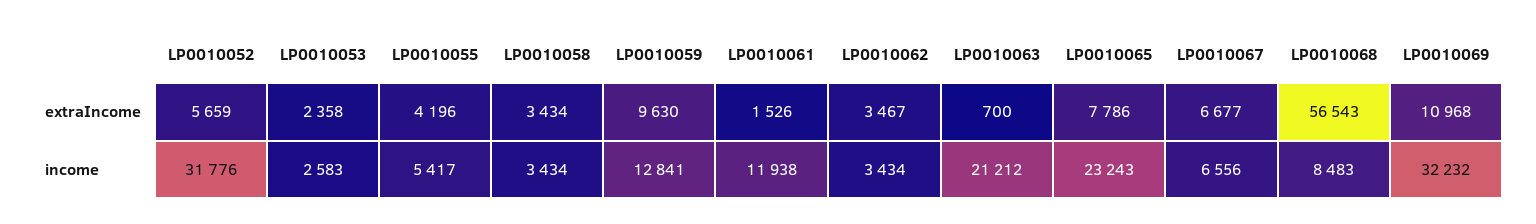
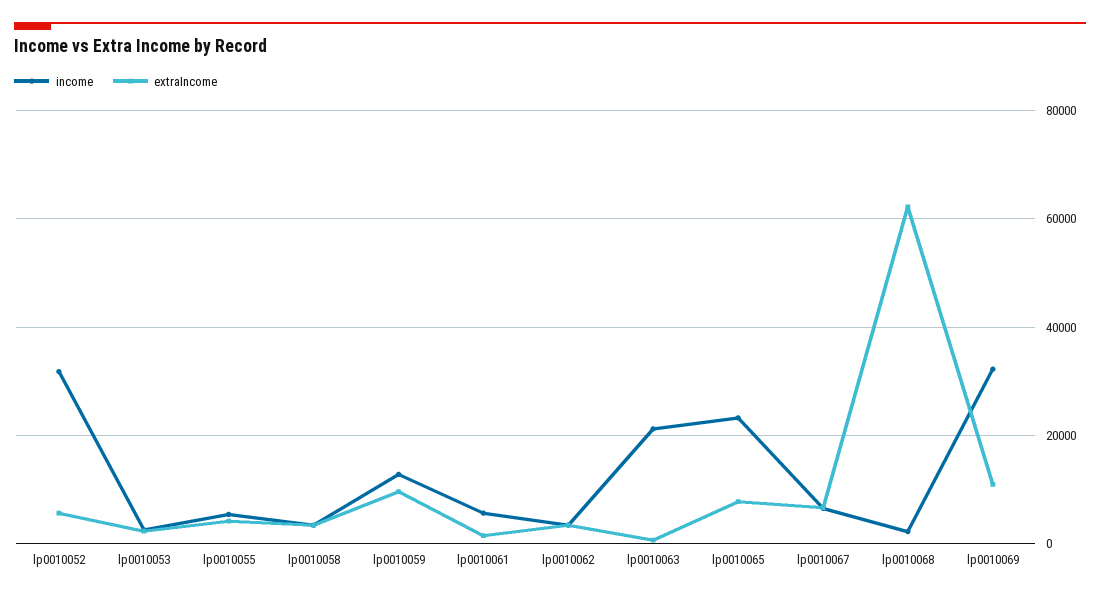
  {
    "extraIncome": {
      "LP0010052": 5659,
      "LP0010053": 2358,
      "LP0010055": 4196,
      "LP0010058": 3434,
      "LP0010059": 9630,
      "LP0010061": 1526,
      "LP0010062": 3467,
      "LP0010063": 700,
      "LP0010065": 7786,
      "LP0010067": 6677,
-     "LP0010068": 56543,
+     "LP0010068": 62000,
      "LP0010069": 10968
    },
    "income": {
      "LP0010052": 31776,
      "LP0010053": 2583,
      "LP0010055": 5417,
      "LP0010058": 3434,
      "LP0010059": 12841,
-     "LP0010061": 11938,
+     "LP0010061": 6000,
      "LP0010062": 3434,
      "LP0010063": 21212,
      "LP0010065": 23243,
      "LP0010067": 6556,
-     "LP0010068": 8483,
+     "LP0010068": 2000,
      "LP0010069": 32232
    }
  }

